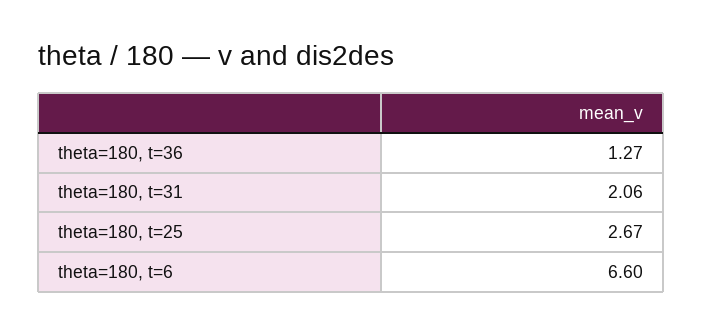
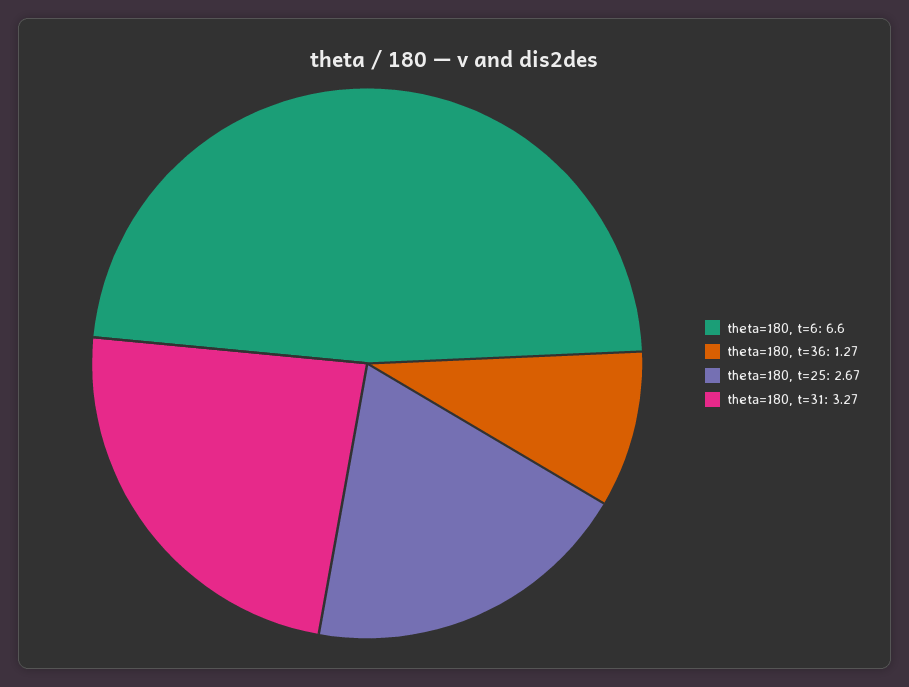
  {
    "theta=180, t=36": 1.27,
-   "theta=180, t=31": 2.06,
+   "theta=180, t=31": 3.27,
    "theta=180, t=25": 2.67,
    "theta=180, t=6": 6.6
  }

